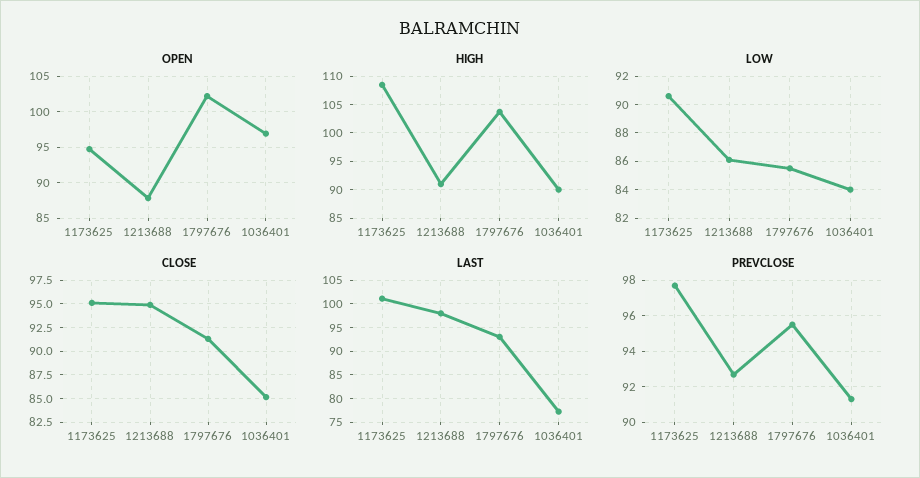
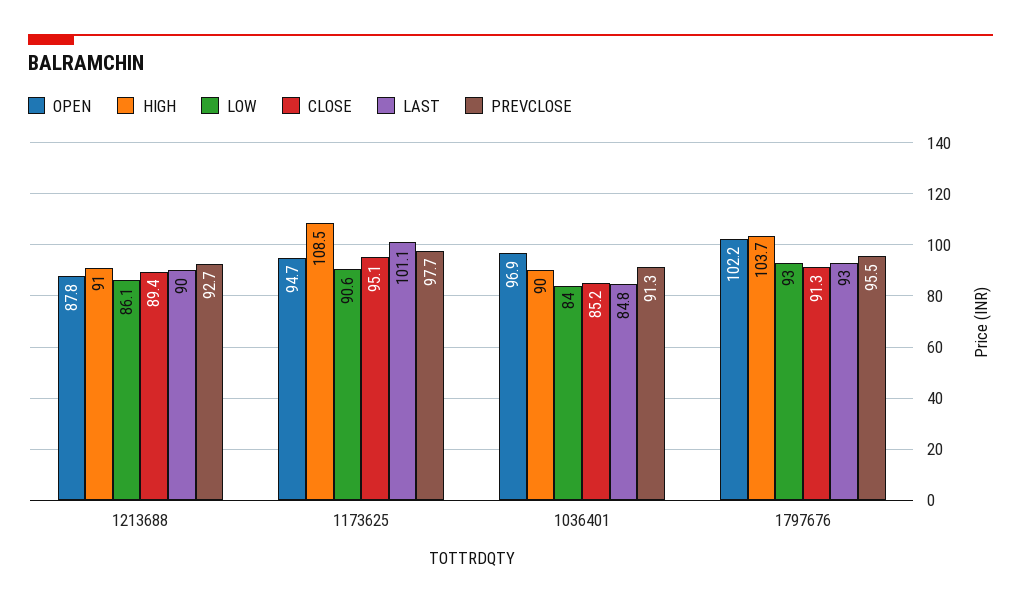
  {
    "OPEN": {
      "1173625": 94.7,
      "1213688": 87.8,
      "1797676": 102.2,
      "1036401": 96.9
    },
    "HIGH": {
      "1173625": 108.5,
      "1213688": 91,
      "1797676": 103.7,
      "1036401": 90
    },
    "LOW": {
      "1173625": 90.6,
      "1213688": 86.1,
-     "1797676": 85.5,
+     "1797676": 93,
      "1036401": 84
    },
    "CLOSE": {
      "1173625": 95.1,
-     "1213688": 95,
+     "1213688": 89.4,
      "1797676": 91.3,
      "1036401": 85.2
    },
    "LAST": {
      "1173625": 101.1,
-     "1213688": 97.5,
+     "1213688": 90,
      "1797676": 93,
-     "1036401": 77.5
+     "1036401": 84.8
    },
    "PREVCLOSE": {
      "1173625": 97.7,
      "1213688": 92.7,
      "1797676": 95.5,
      "1036401": 91.3
    }
  }

